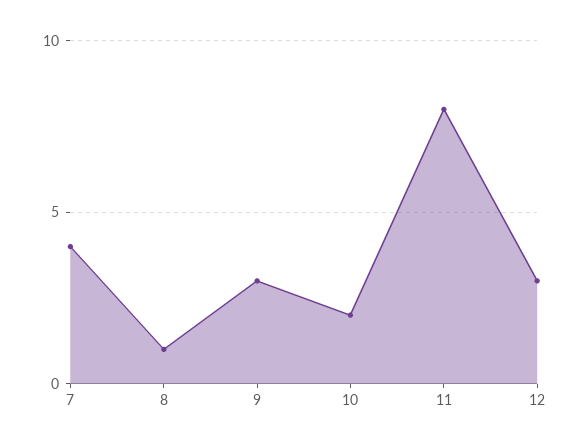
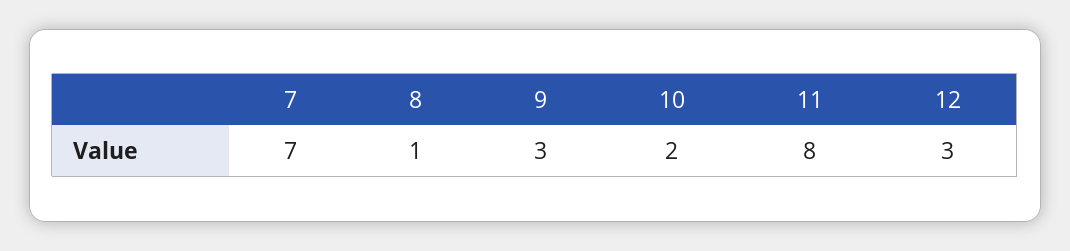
  {
-   "7": 4,
+   "7": 7,
    "8": 1,
    "9": 3,
    "10": 2,
    "11": 8,
    "12": 3
  }

